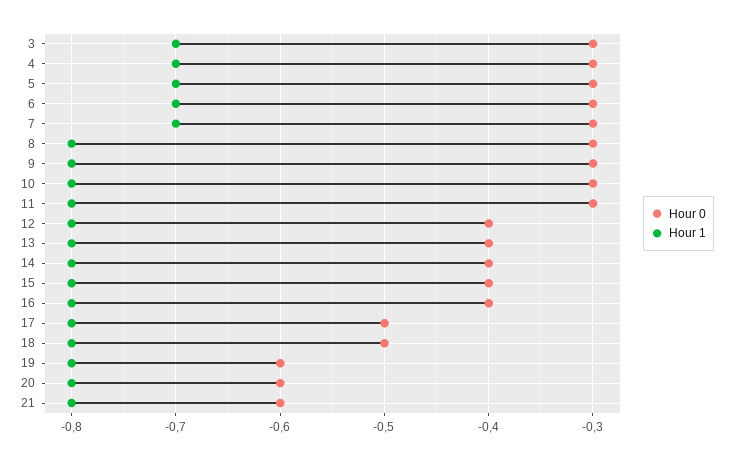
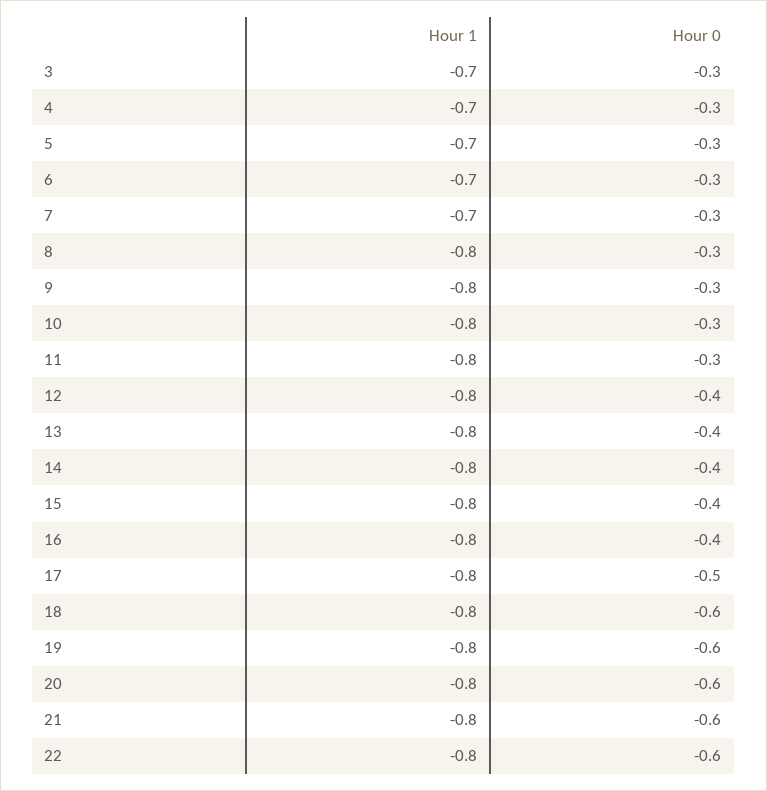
  {
    "Hour 0": {
      "3": -0.3,
      "4": -0.3,
      "5": -0.3,
      "6": -0.3,
      "7": -0.3,
      "8": -0.3,
      "9": -0.3,
      "10": -0.3,
      "11": -0.3,
      "12": -0.4,
      "13": -0.4,
      "14": -0.4,
      "15": -0.4,
      "16": -0.4,
      "17": -0.5,
-     "18": -0.5,
+     "18": -0.6,
      "19": -0.6,
      "20": -0.6,
-     "21": -0.6
+     "21": -0.6,
+     "22": -0.6
    },
    "Hour 1": {
      "3": -0.7,
      "4": -0.7,
      "5": -0.7,
      "6": -0.7,
      "7": -0.7,
      "8": -0.8,
      "9": -0.8,
      "10": -0.8,
      "11": -0.8,
      "12": -0.8,
      "13": -0.8,
      "14": -0.8,
      "15": -0.8,
      "16": -0.8,
      "17": -0.8,
      "18": -0.8,
      "19": -0.8,
      "20": -0.8,
-     "21": -0.8
+     "21": -0.8,
+     "22": -0.8
    }
  }

